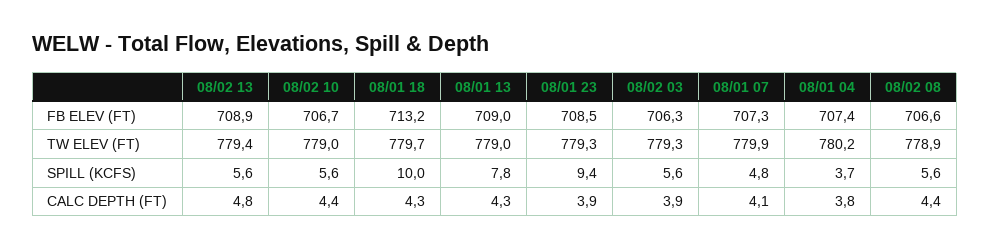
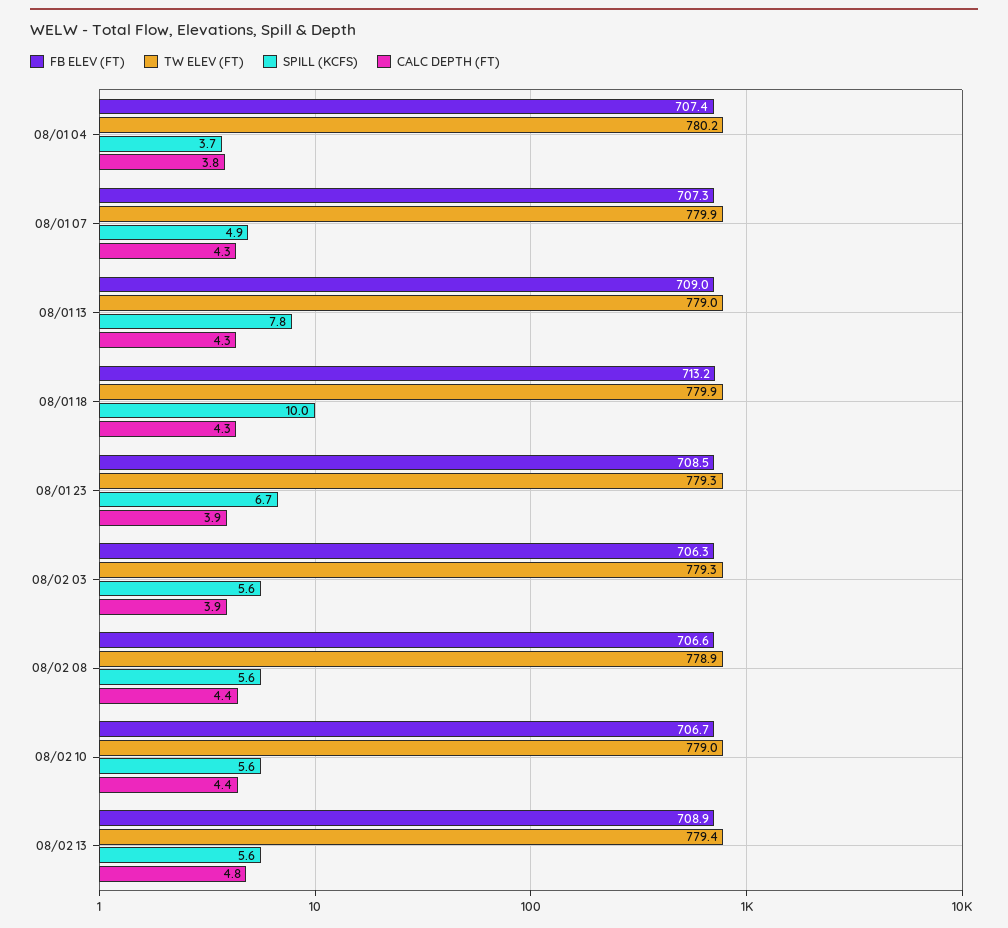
  {
    "FB ELEV (FT)": {
      "08/02 13": 708.9,
      "08/02 10": 706.7,
      "08/01 18": 713.2,
      "08/01 13": 709,
      "08/01 23": 708.5,
      "08/02 03": 706.3,
      "08/01 07": 707.3,
      "08/01 04": 707.4,
      "08/02 08": 706.6
    },
    "TW ELEV (FT)": {
      "08/02 13": 779.4,
      "08/02 10": 779,
-     "08/01 18": 779.7,
+     "08/01 18": 779.9,
      "08/01 13": 779,
      "08/01 23": 779.3,
      "08/02 03": 779.3,
      "08/01 07": 779.9,
      "08/01 04": 780.2,
      "08/02 08": 778.9
    },
    "SPILL (KCFS)": {
      "08/02 13": 5.6,
      "08/02 10": 5.6,
      "08/01 18": 10,
      "08/01 13": 7.8,
-     "08/01 23": 9.4,
+     "08/01 23": 6.7,
      "08/02 03": 5.6,
-     "08/01 07": 4.8,
+     "08/01 07": 4.9,
      "08/01 04": 3.7,
      "08/02 08": 5.6
    },
    "CALC DEPTH (FT)": {
      "08/02 13": 4.8,
      "08/02 10": 4.4,
      "08/01 18": 4.3,
      "08/01 13": 4.3,
      "08/01 23": 3.9,
      "08/02 03": 3.9,
-     "08/01 07": 4.1,
+     "08/01 07": 4.3,
      "08/01 04": 3.8,
      "08/02 08": 4.4
    }
  }

